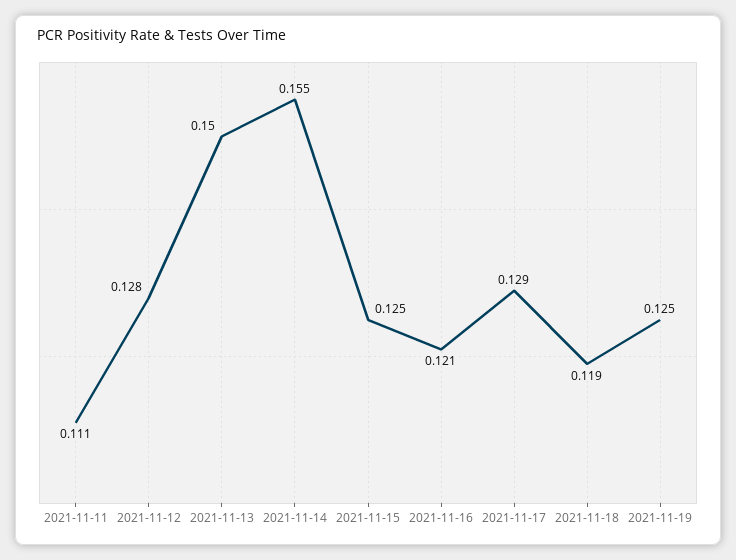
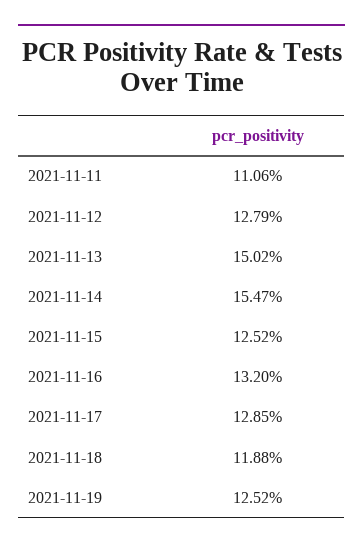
  {
    "2021-11-11": 0.1106,
    "2021-11-12": 0.1279,
    "2021-11-13": 0.1502,
    "2021-11-14": 0.1547,
    "2021-11-15": 0.1252,
-   "2021-11-16": 0.121,
+   "2021-11-16": 0.132,
    "2021-11-17": 0.1285,
    "2021-11-18": 0.1188,
    "2021-11-19": 0.1252
  }

